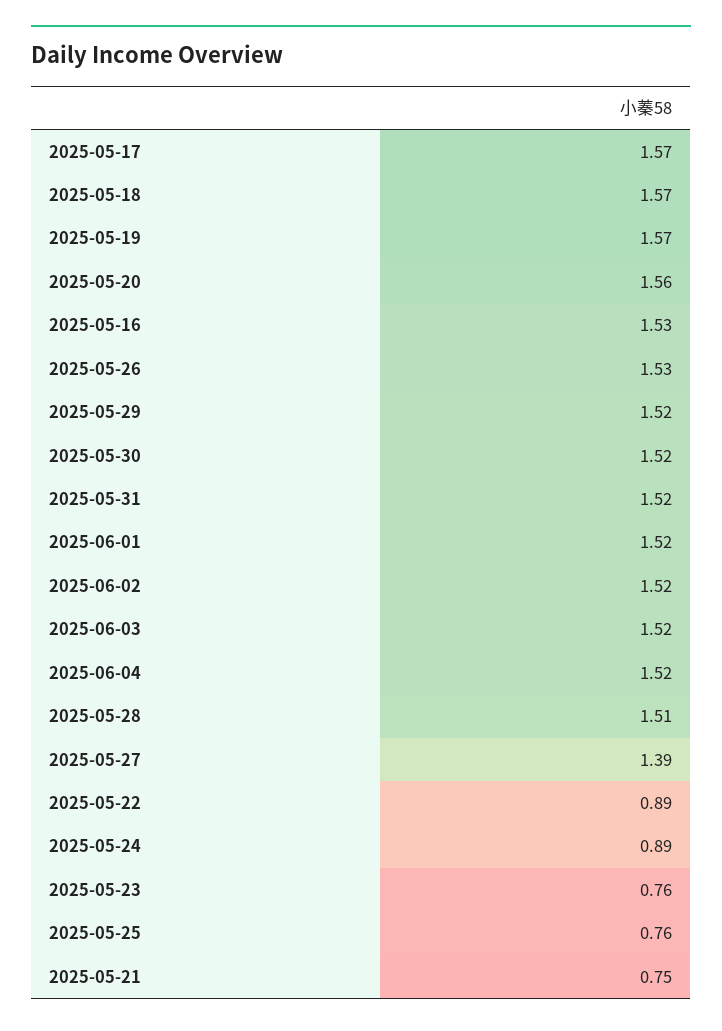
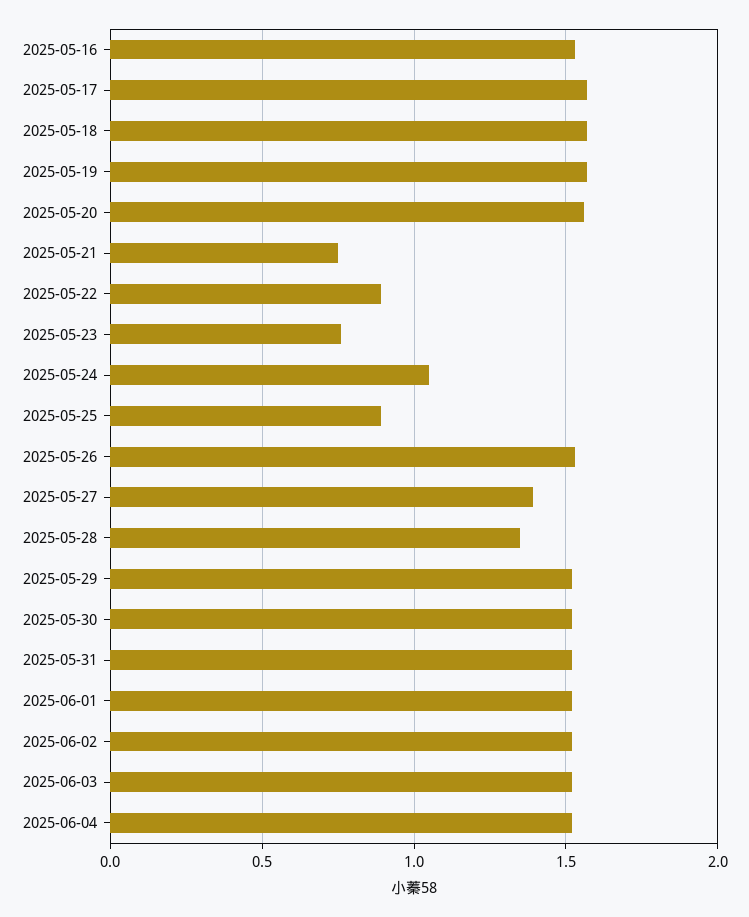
  {
    "2025-05-17": 1.57,
    "2025-05-18": 1.57,
    "2025-05-19": 1.57,
    "2025-05-20": 1.56,
    "2025-05-16": 1.53,
    "2025-05-26": 1.53,
    "2025-05-29": 1.52,
    "2025-05-30": 1.52,
    "2025-05-31": 1.52,
    "2025-06-01": 1.52,
    "2025-06-02": 1.52,
    "2025-06-03": 1.52,
    "2025-06-04": 1.52,
-   "2025-05-28": 1.51,
+   "2025-05-28": 1.35,
    "2025-05-27": 1.39,
    "2025-05-22": 0.89,
-   "2025-05-24": 0.89,
+   "2025-05-24": 1.05,
    "2025-05-23": 0.76,
-   "2025-05-25": 0.76,
+   "2025-05-25": 0.9,
    "2025-05-21": 0.75
  }

